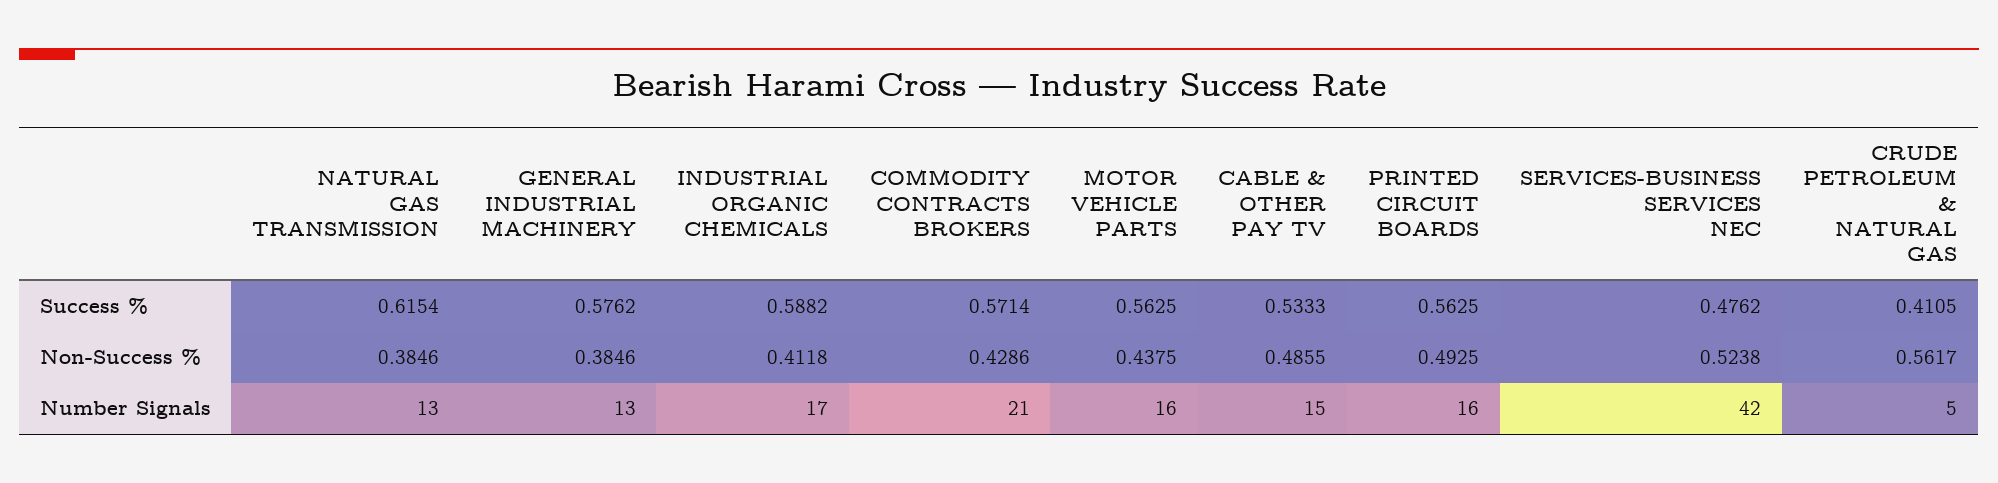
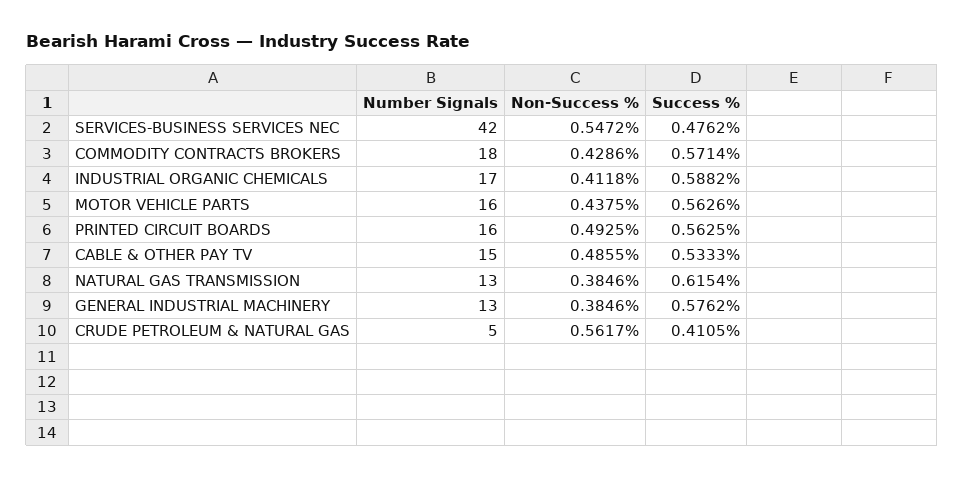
  {
    "NATURAL GAS TRANSMISSION": {
      "Success %": 0.6154,
      "Non-Success %": 0.3846,
      "Number Signals": 13
    },
    "GENERAL INDUSTRIAL MACHINERY": {
      "Success %": 0.5762,
      "Non-Success %": 0.3846,
      "Number Signals": 13
    },
    "INDUSTRIAL ORGANIC CHEMICALS": {
      "Success %": 0.5882,
      "Non-Success %": 0.4118,
      "Number Signals": 17
    },
    "COMMODITY CONTRACTS BROKERS": {
      "Success %": 0.5714,
      "Non-Success %": 0.4286,
-     "Number Signals": 21
+     "Number Signals": 18
    },
    "MOTOR VEHICLE PARTS": {
-     "Success %": 0.5625,
+     "Success %": 0.5626,
      "Non-Success %": 0.4375,
      "Number Signals": 16
    },
    "CABLE & OTHER PAY TV": {
      "Success %": 0.5333,
      "Non-Success %": 0.4855,
      "Number Signals": 15
    },
    "PRINTED CIRCUIT BOARDS": {
      "Success %": 0.5625,
      "Non-Success %": 0.4925,
      "Number Signals": 16
    },
    "SERVICES-BUSINESS SERVICES NEC": {
      "Success %": 0.4762,
-     "Non-Success %": 0.5238,
+     "Non-Success %": 0.5472,
      "Number Signals": 42
    },
    "CRUDE PETROLEUM & NATURAL GAS": {
      "Success %": 0.4105,
      "Non-Success %": 0.5617,
      "Number Signals": 5
    }
  }

